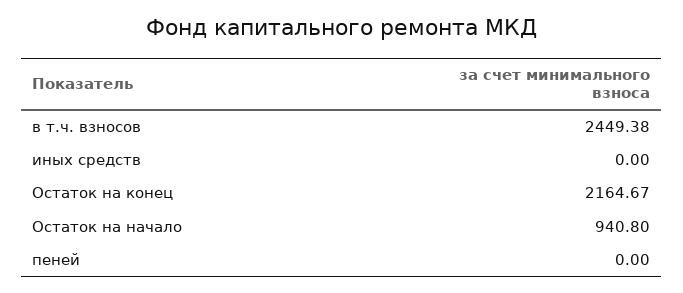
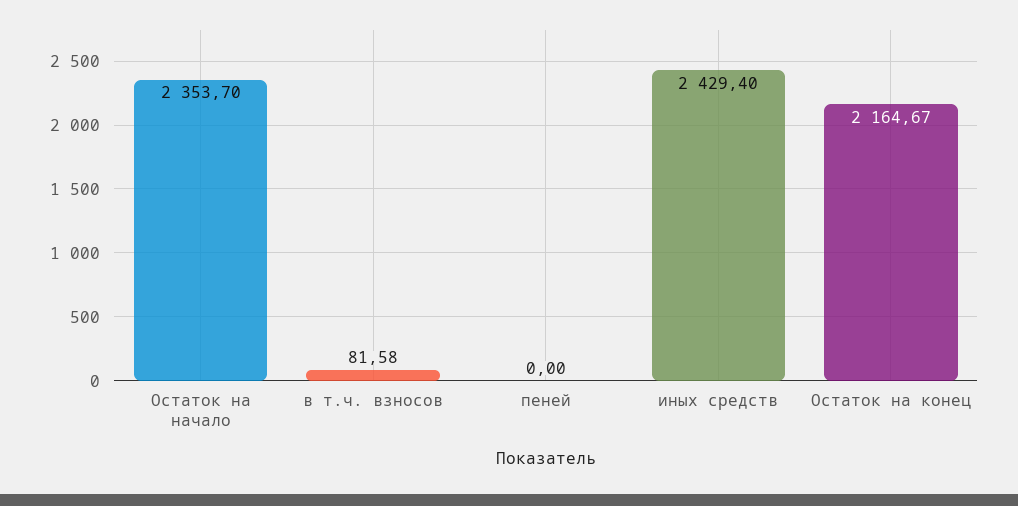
  {
-   "в т.ч. взносов": 2449.38,
+   "в т.ч. взносов": 81.58,
-   "иных средств": 0,
+   "иных средств": 2429.4,
    "Остаток на конец": 2164.67,
-   "Остаток на начало": 940.8,
+   "Остаток на начало": 2353.7,
    "пеней": 0
  }

